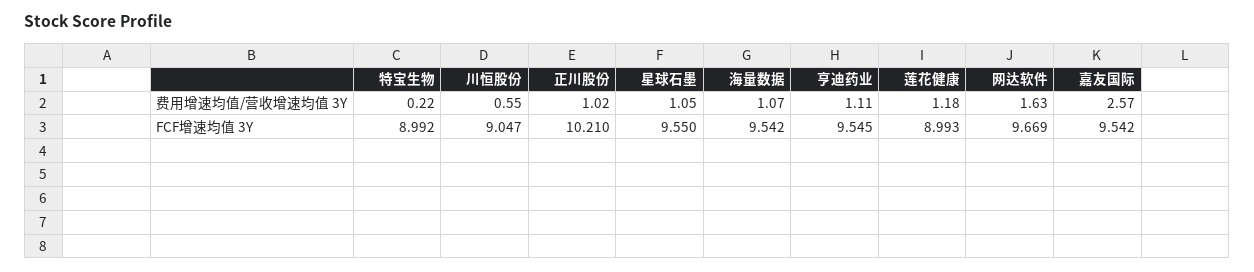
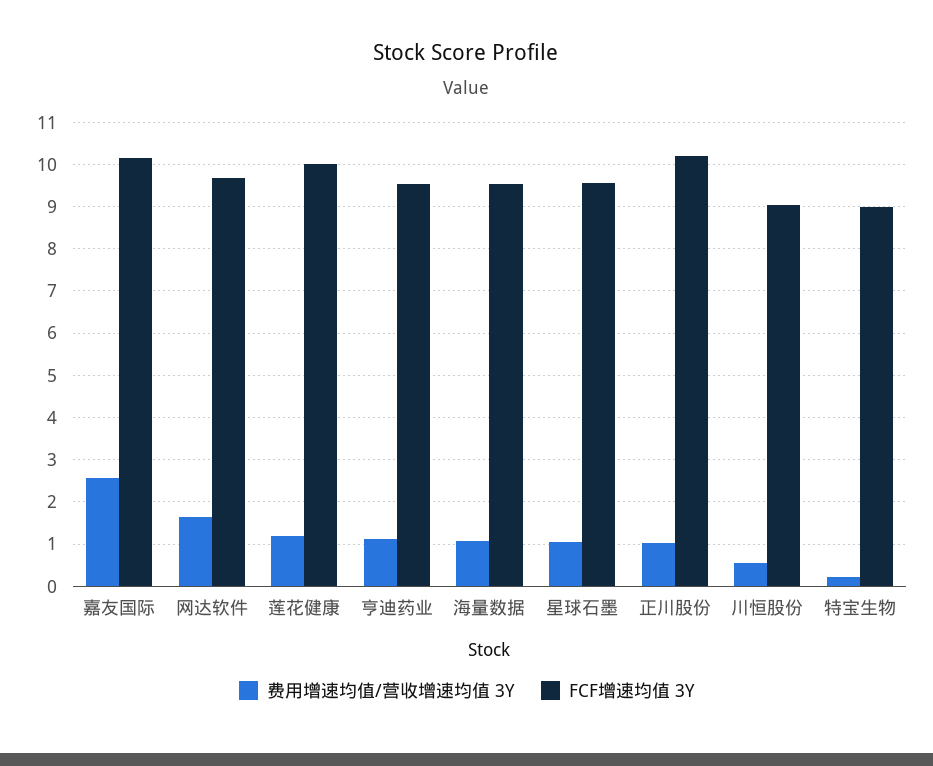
  {
    "费用增速均值/营收增速均值 3Y": {
      "特宝生物": 0.22,
      "川恒股份": 0.55,
      "正川股份": 1.02,
      "星球石墨": 1.05,
      "海量数据": 1.07,
      "亨迪药业": 1.11,
      "莲花健康": 1.18,
      "网达软件": 1.63,
      "嘉友国际": 2.57
    },
    "FCF增速均值 3Y": {
      "特宝生物": 8.992,
      "川恒股份": 9.047,
      "正川股份": 10.21,
      "星球石墨": 9.55,
      "海量数据": 9.542,
      "亨迪药业": 9.545,
-     "莲花健康": 8.993,
+     "莲花健康": 10,
      "网达软件": 9.669,
-     "嘉友国际": 9.542
+     "嘉友国际": 10.2
    }
  }

